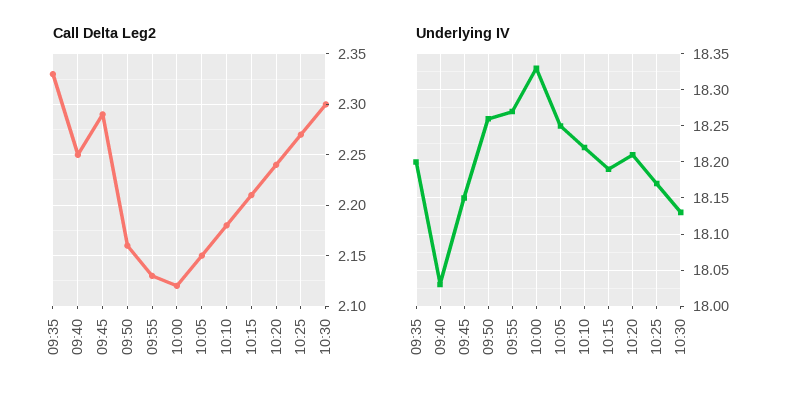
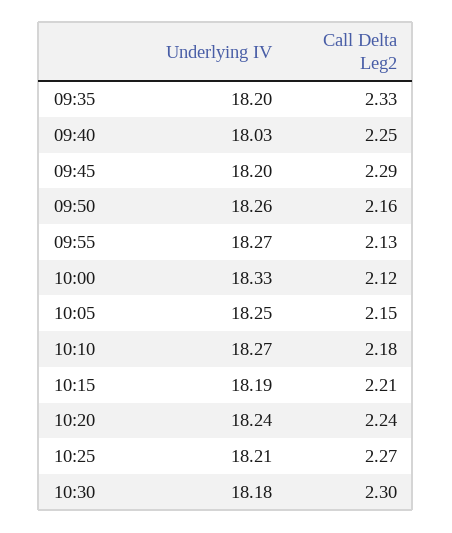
  {
    "Call Delta Leg2": {
      "09:35": 2.33,
      "09:40": 2.25,
      "09:45": 2.29,
      "09:50": 2.16,
      "09:55": 2.13,
      "10:00": 2.12,
      "10:05": 2.15,
      "10:10": 2.18,
      "10:15": 2.21,
      "10:20": 2.24,
      "10:25": 2.27,
      "10:30": 2.3
    },
    "Underlying IV": {
      "09:35": 18.2,
      "09:40": 18.03,
-     "09:45": 18.15,
+     "09:45": 18.2,
      "09:50": 18.26,
      "09:55": 18.27,
      "10:00": 18.33,
      "10:05": 18.25,
-     "10:10": 18.22,
+     "10:10": 18.27,
      "10:15": 18.19,
-     "10:20": 18.21,
+     "10:20": 18.24,
-     "10:25": 18.17,
+     "10:25": 18.21,
-     "10:30": 18.13
+     "10:30": 18.18
    }
  }

